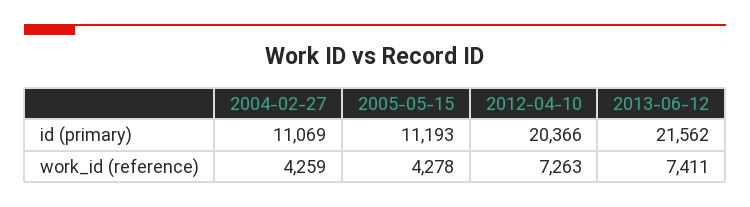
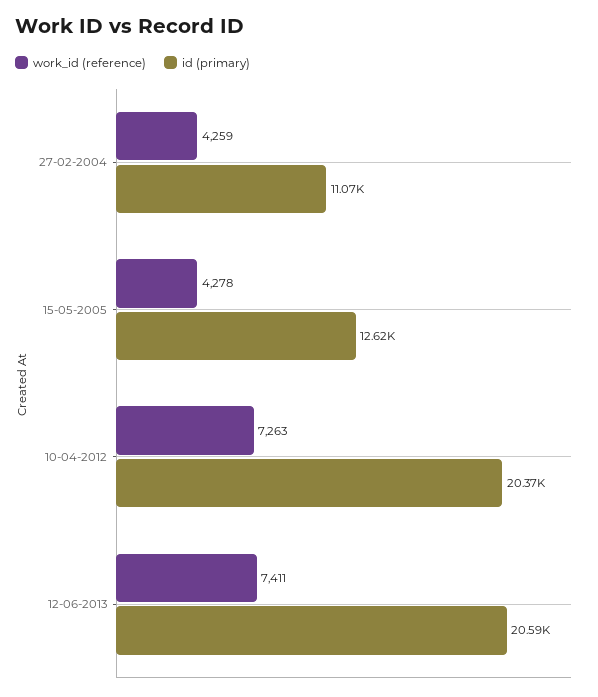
  {
    "id (primary)": {
      "2004-02-27": 11069,
-     "2005-05-15": 11193,
+     "2005-05-15": 12620,
      "2012-04-10": 20366,
-     "2013-06-12": 21562
+     "2013-06-12": 20590
    },
    "work_id (reference)": {
      "2004-02-27": 4259,
      "2005-05-15": 4278,
      "2012-04-10": 7263,
      "2013-06-12": 7411
    }
  }

